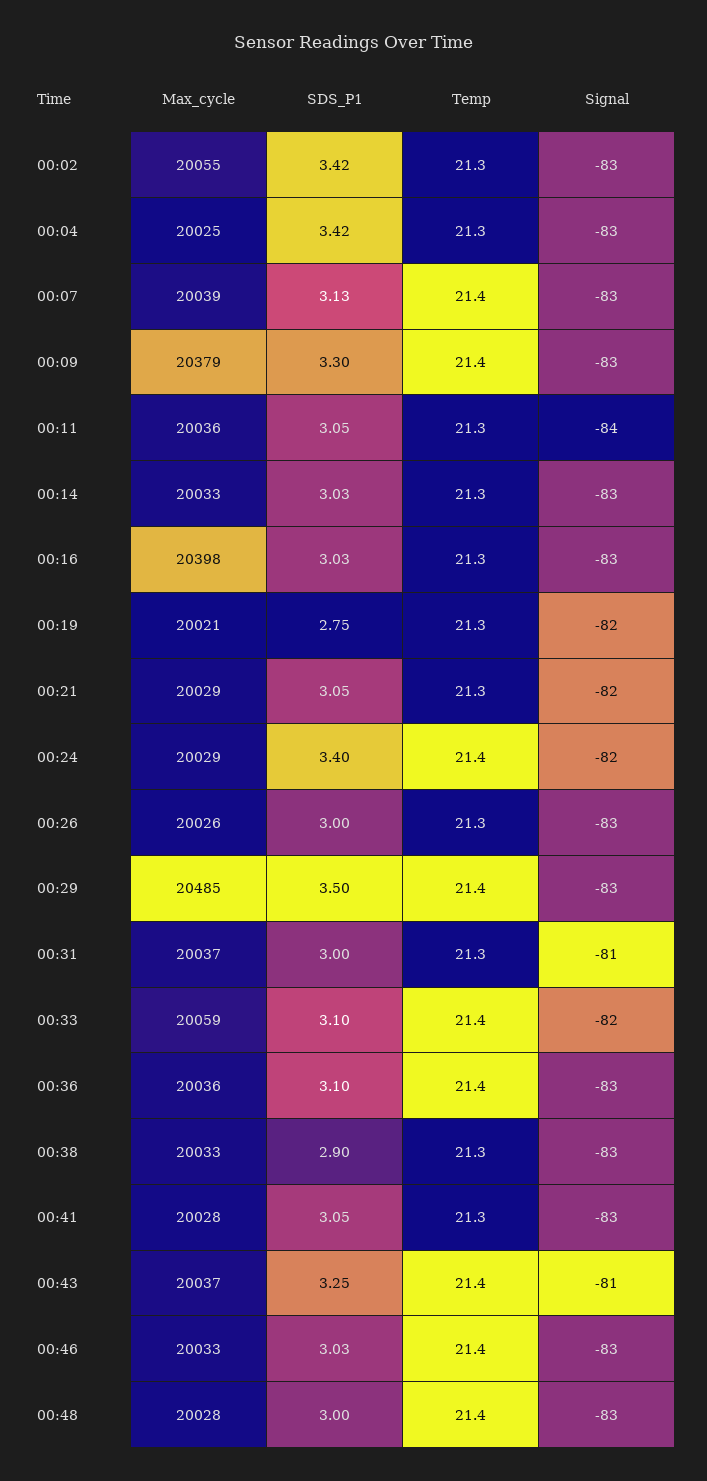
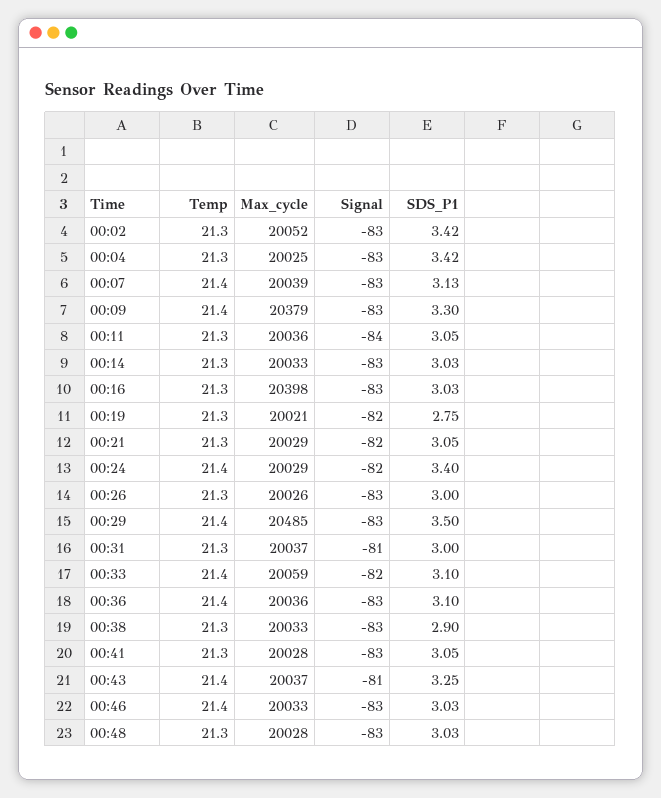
  {
    "Max_cycle": {
-     "00:02": 20055,
+     "00:02": 20052,
      "00:04": 20025,
      "00:07": 20039,
      "00:09": 20379,
      "00:11": 20036,
      "00:14": 20033,
      "00:16": 20398,
      "00:19": 20021,
      "00:21": 20029,
      "00:24": 20029,
      "00:26": 20026,
      "00:29": 20485,
      "00:31": 20037,
      "00:33": 20059,
      "00:36": 20036,
      "00:38": 20033,
      "00:41": 20028,
      "00:43": 20037,
      "00:46": 20033,
      "00:48": 20028
    },
    "SDS_P1": {
      "00:02": 3.42,
      "00:04": 3.42,
      "00:07": 3.13,
      "00:09": 3.3,
      "00:11": 3.05,
      "00:14": 3.03,
      "00:16": 3.03,
      "00:19": 2.75,
      "00:21": 3.05,
      "00:24": 3.4,
      "00:26": 3,
      "00:29": 3.5,
      "00:31": 3,
      "00:33": 3.1,
      "00:36": 3.1,
      "00:38": 2.9,
      "00:41": 3.05,
      "00:43": 3.25,
      "00:46": 3.03,
-     "00:48": 3
+     "00:48": 3.03
    },
    "Temp": {
      "00:02": 21.3,
      "00:04": 21.3,
      "00:07": 21.4,
      "00:09": 21.4,
      "00:11": 21.3,
      "00:14": 21.3,
      "00:16": 21.3,
      "00:19": 21.3,
      "00:21": 21.3,
      "00:24": 21.4,
      "00:26": 21.3,
      "00:29": 21.4,
      "00:31": 21.3,
      "00:33": 21.4,
      "00:36": 21.4,
      "00:38": 21.3,
      "00:41": 21.3,
      "00:43": 21.4,
      "00:46": 21.4,
-     "00:48": 21.4
+     "00:48": 21.3
    },
    "Signal": {
      "00:02": -83,
      "00:04": -83,
      "00:07": -83,
      "00:09": -83,
      "00:11": -84,
      "00:14": -83,
      "00:16": -83,
      "00:19": -82,
      "00:21": -82,
      "00:24": -82,
      "00:26": -83,
      "00:29": -83,
      "00:31": -81,
      "00:33": -82,
      "00:36": -83,
      "00:38": -83,
      "00:41": -83,
      "00:43": -81,
      "00:46": -83,
      "00:48": -83
    }
  }

